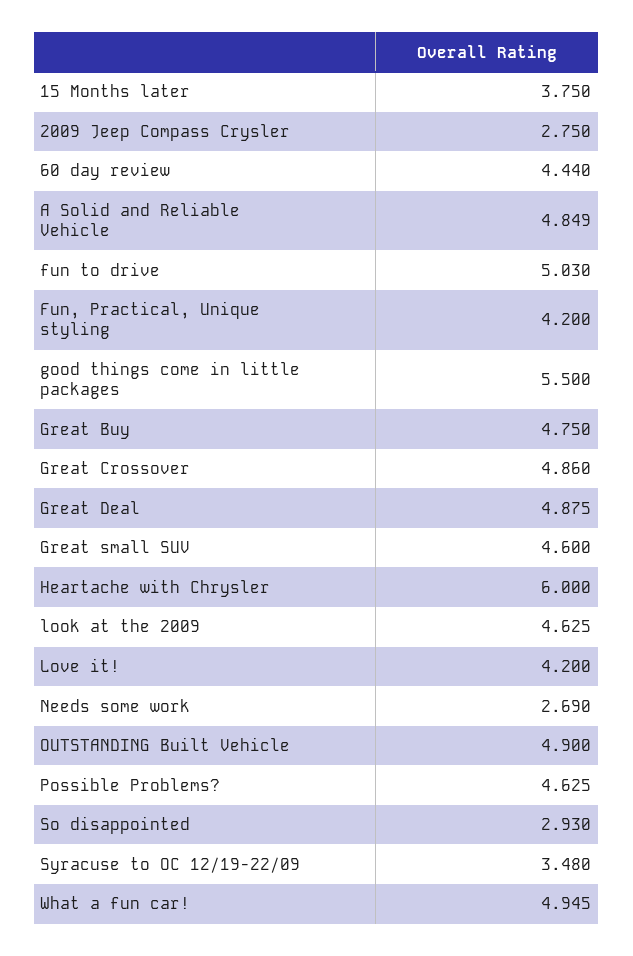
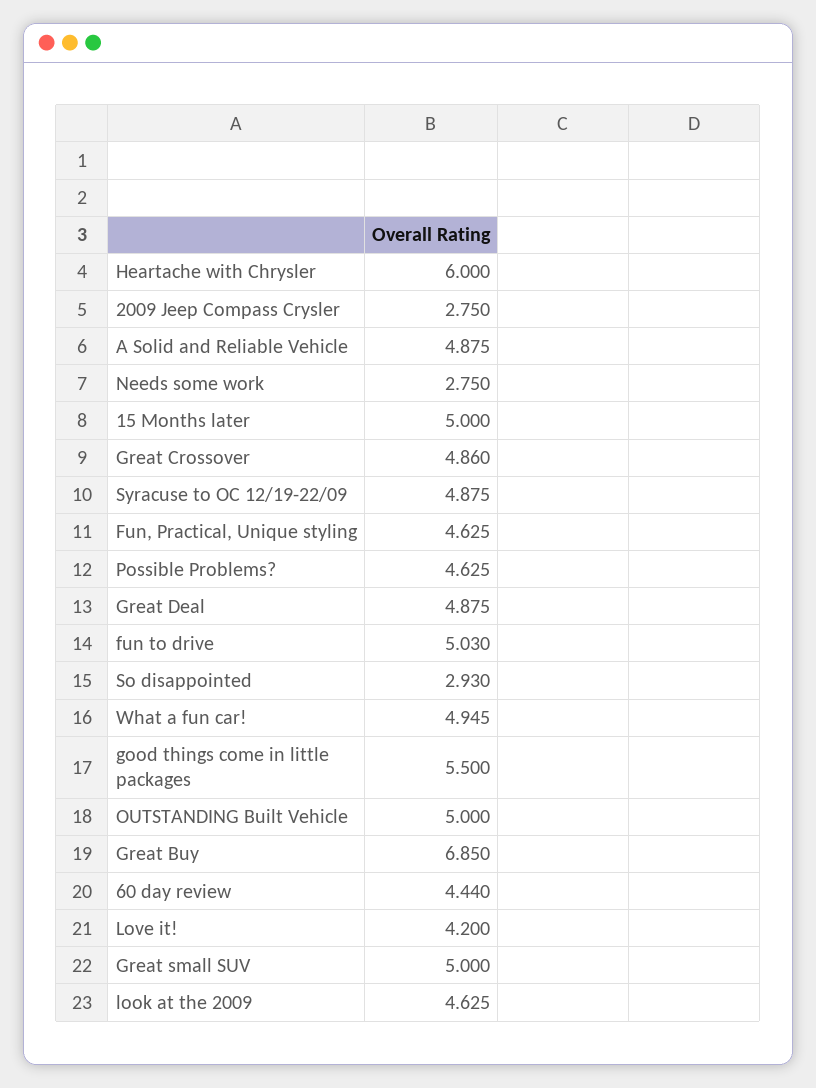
  {
-   "15 Months later": 3.75,
+   "15 Months later": 5,
    "2009 Jeep Compass Crysler": 2.75,
    "60 day review": 4.44,
-   "A Solid and Reliable Vehicle": 4.849,
+   "A Solid and Reliable Vehicle": 4.875,
    "fun to drive": 5.03,
-   "Fun, Practical, Unique styling": 4.2,
+   "Fun, Practical, Unique styling": 4.625,
    "good things come in little packages": 5.5,
-   "Great Buy": 4.75,
+   "Great Buy": 6.85,
    "Great Crossover": 4.86,
    "Great Deal": 4.875,
-   "Great small SUV": 4.6,
+   "Great small SUV": 5,
    "Heartache with Chrysler": 6,
    "look at the 2009": 4.625,
    "Love it!": 4.2,
-   "Needs some work": 2.69,
+   "Needs some work": 2.75,
-   "OUTSTANDING Built Vehicle": 4.9,
+   "OUTSTANDING Built Vehicle": 5,
    "Possible Problems?": 4.625,
    "So disappointed": 2.93,
-   "Syracuse to OC 12/19-22/09": 3.48,
+   "Syracuse to OC 12/19-22/09": 4.875,
    "What a fun car!": 4.945
  }

